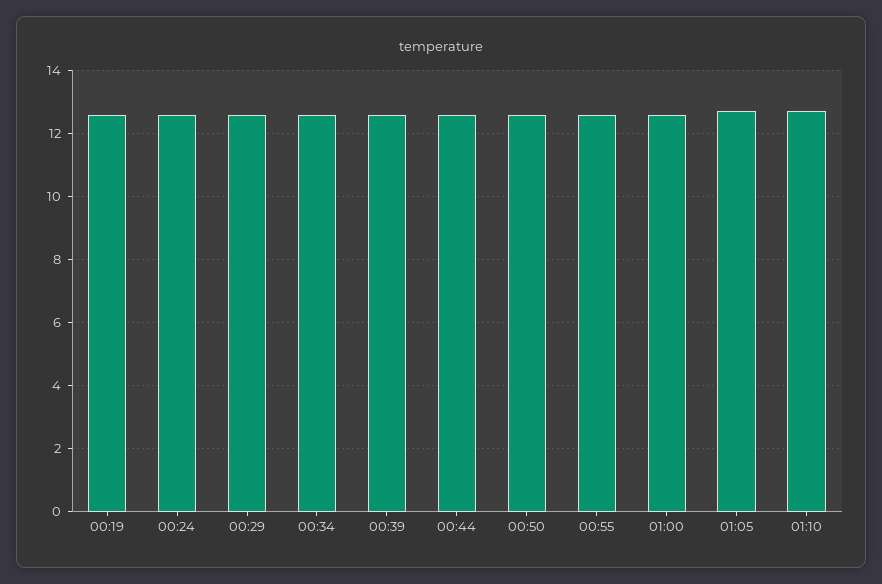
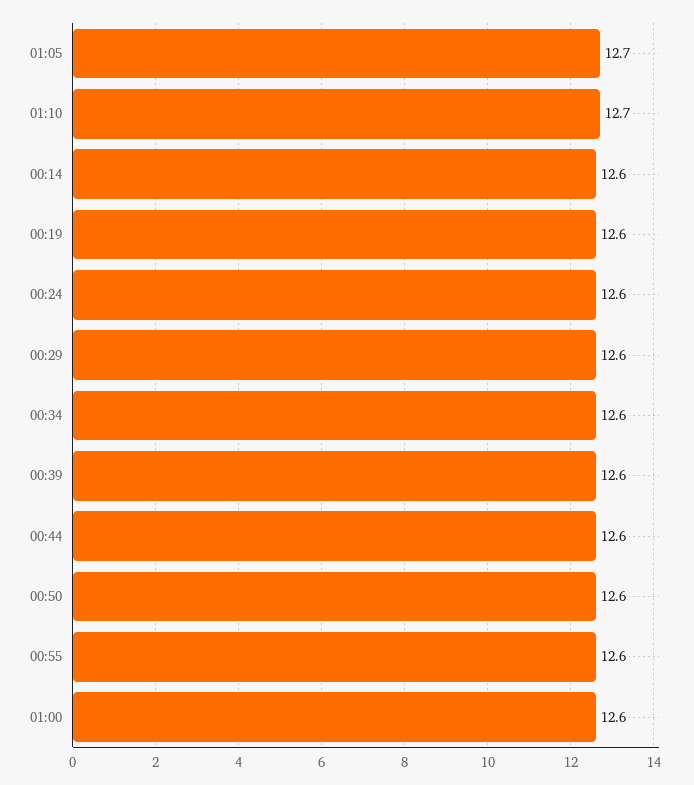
  {
    "00:19": 12.6,
    "00:24": 12.6,
    "00:29": 12.6,
    "00:34": 12.6,
    "00:39": 12.6,
    "00:44": 12.6,
    "00:50": 12.6,
    "00:55": 12.6,
    "01:00": 12.6,
    "01:05": 12.7,
-   "01:10": 12.7
+   "01:10": 12.7,
+   "00:14": 12.6
  }

